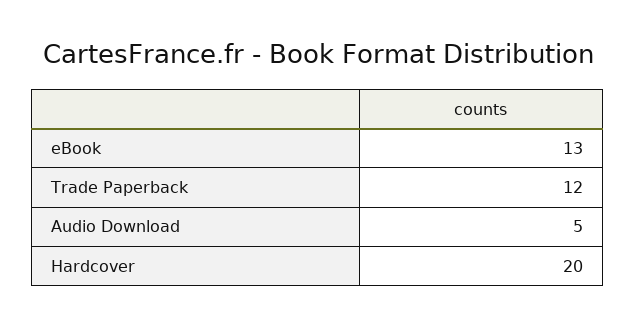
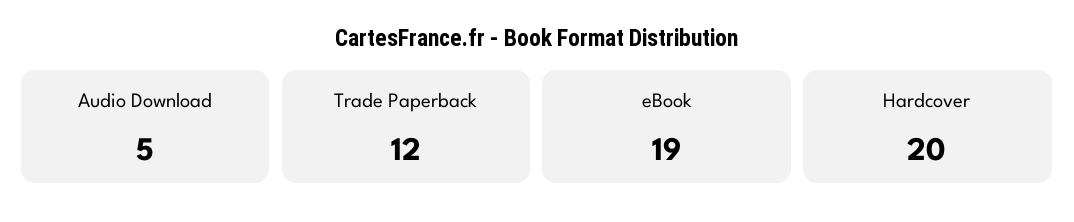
  {
-   "eBook": 13,
+   "eBook": 19,
    "Trade Paperback": 12,
    "Audio Download": 5,
    "Hardcover": 20
  }

